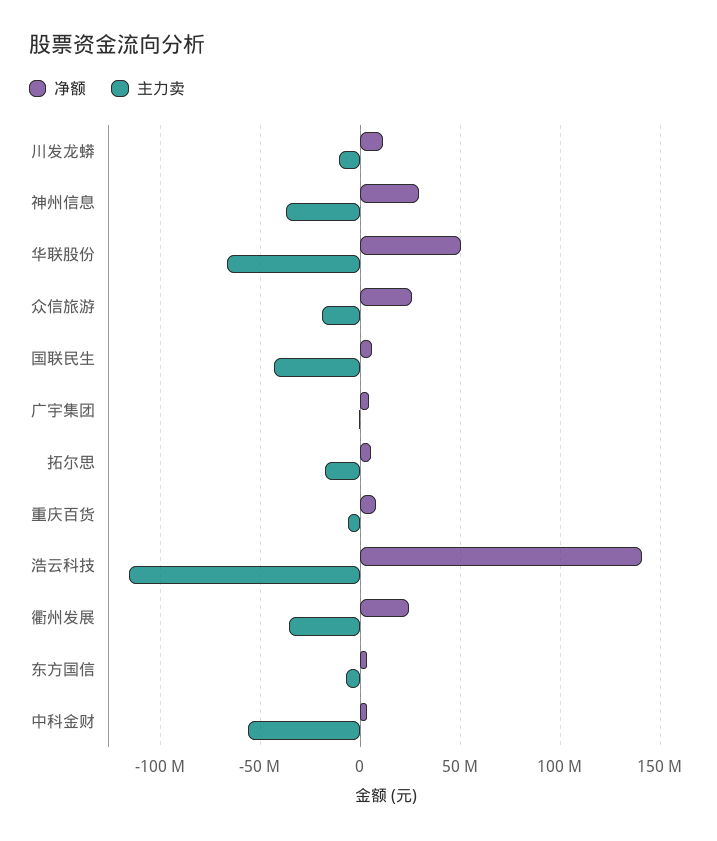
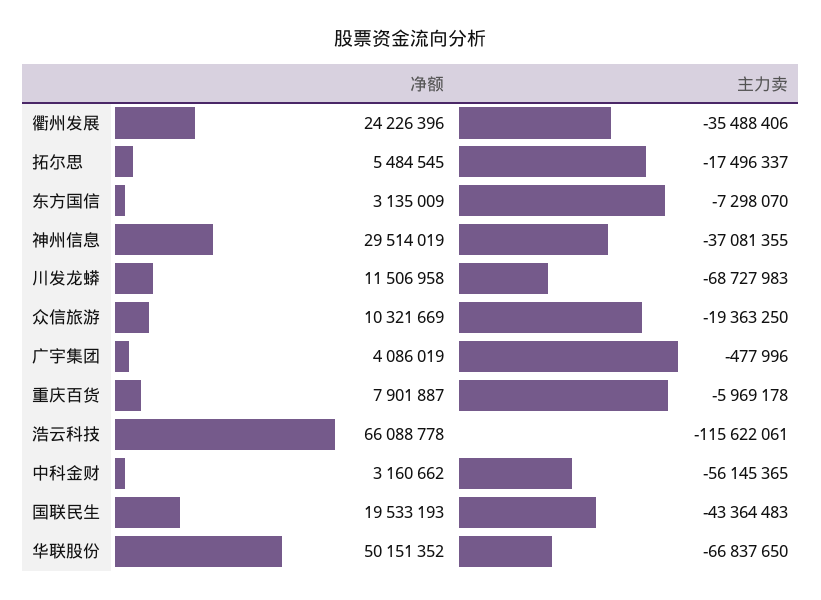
  {
    "净额": {
      "川发龙蟒": 11506958,
      "神州信息": 29514019,
      "华联股份": 50151352,
-     "众信旅游": 25000000,
+     "众信旅游": 10321669,
-     "国联民生": 5000000,
+     "国联民生": 19533193,
      "广宇集团": 4086019,
      "拓尔思": 5484545,
      "重庆百货": 7901887,
-     "浩云科技": 140000000,
+     "浩云科技": 66088778,
      "衢州发展": 24226396,
      "东方国信": 3135009,
      "中科金财": 3160662
    },
    "主力卖": {
-     "川发龙蟒": -10000000,
+     "川发龙蟒": -68727983,
      "神州信息": -37081355,
      "华联股份": -66837650,
      "众信旅游": -19363250,
      "国联民生": -43364483,
      "广宇集团": -477996,
      "拓尔思": -17496337,
      "重庆百货": -5969178,
      "浩云科技": -115622061,
      "衢州发展": -35488406,
      "东方国信": -7298070,
      "中科金财": -56145365
    }
  }

